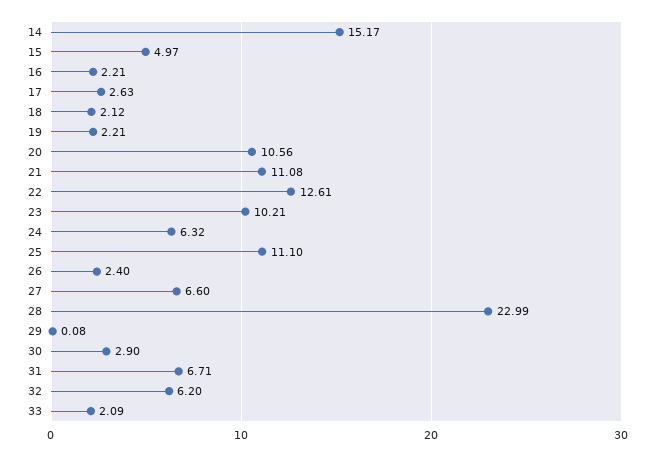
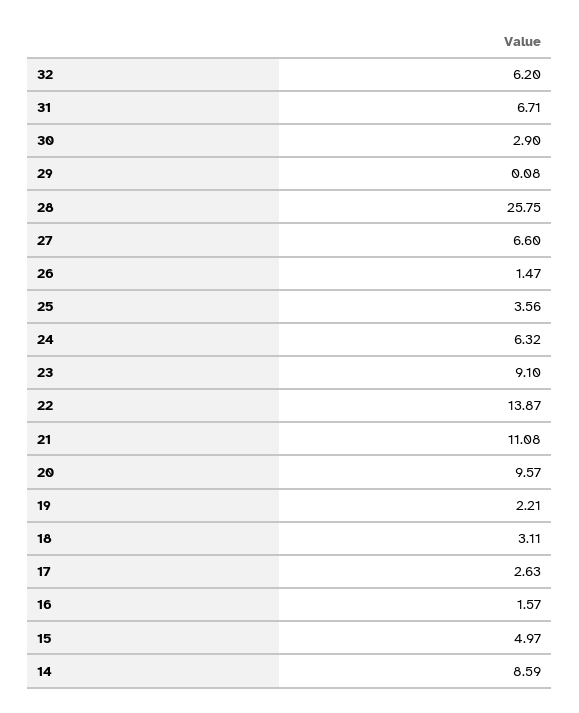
  {
-   "14": 15.17,
+   "14": 8.59,
    "15": 4.97,
-   "16": 2.21,
+   "16": 1.57,
    "17": 2.63,
-   "18": 2.12,
+   "18": 3.11,
    "19": 2.21,
-   "20": 10.56,
+   "20": 9.57,
    "21": 11.08,
-   "22": 12.61,
+   "22": 13.87,
-   "23": 10.21,
+   "23": 9.1,
    "24": 6.32,
-   "25": 11.1,
+   "25": 3.56,
-   "26": 2.4,
+   "26": 1.47,
    "27": 6.6,
-   "28": 22.99,
+   "28": 25.75,
    "29": 0.08,
    "30": 2.9,
    "31": 6.71,
-   "32": 6.2,
+   "32": 6.2
-   "33": 2.09
  }

